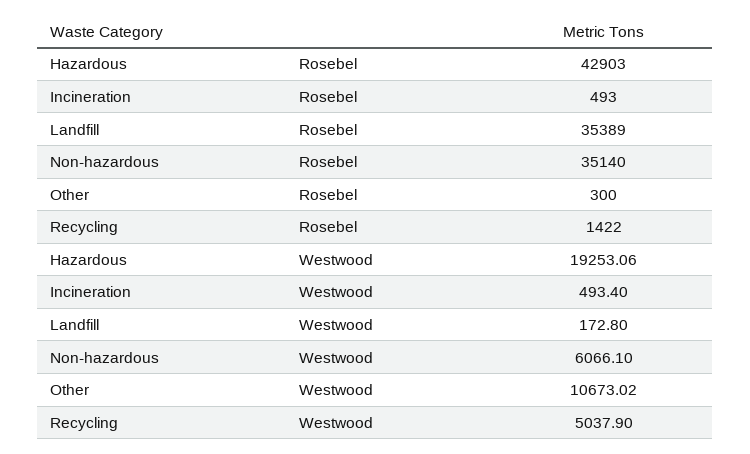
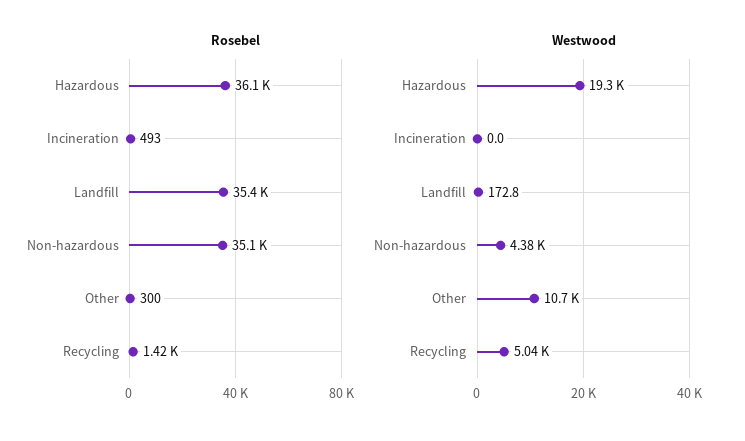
  {
    "Rosebel": {
-     "Hazardous": 42903,
+     "Hazardous": 36100,
      "Incineration": 493,
      "Landfill": 35389,
      "Non-hazardous": 35140,
      "Other": 300,
      "Recycling": 1422
    },
    "Westwood": {
      "Hazardous": 19253.06,
-     "Incineration": 493.4,
+     "Incineration": 0,
      "Landfill": 172.8,
-     "Non-hazardous": 6066.1,
+     "Non-hazardous": 4380,
      "Other": 10673.02,
      "Recycling": 5037.9
    }
  }

